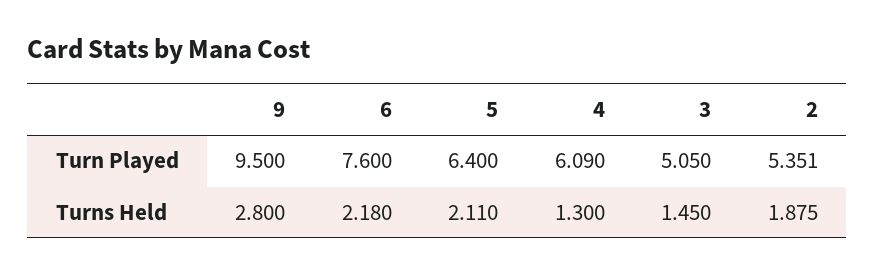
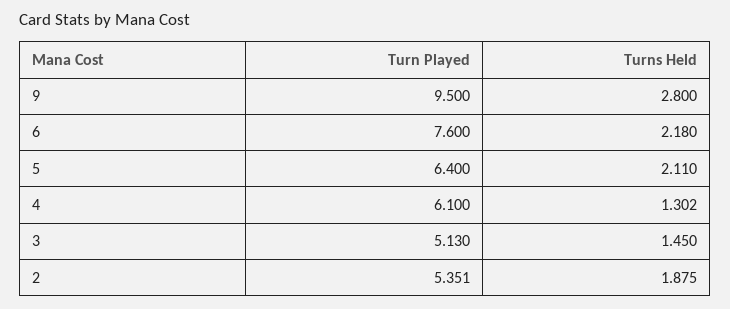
  {
    "9": {
      "Turn Played": 9.5,
      "Turns Held": 2.8
    },
    "6": {
      "Turn Played": 7.6,
      "Turns Held": 2.18
    },
    "5": {
      "Turn Played": 6.4,
      "Turns Held": 2.11
    },
    "4": {
-     "Turn Played": 6.09,
+     "Turn Played": 6.1,
-     "Turns Held": 1.3
+     "Turns Held": 1.302
    },
    "3": {
-     "Turn Played": 5.05,
+     "Turn Played": 5.13,
      "Turns Held": 1.45
    },
    "2": {
      "Turn Played": 5.351,
      "Turns Held": 1.875
    }
  }

